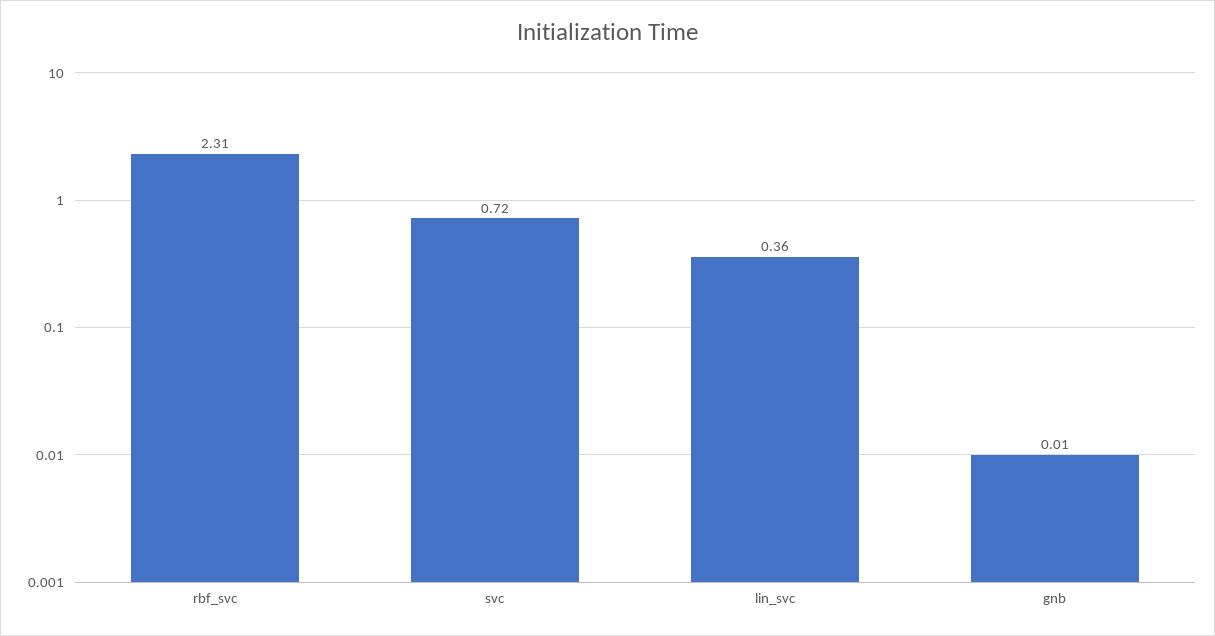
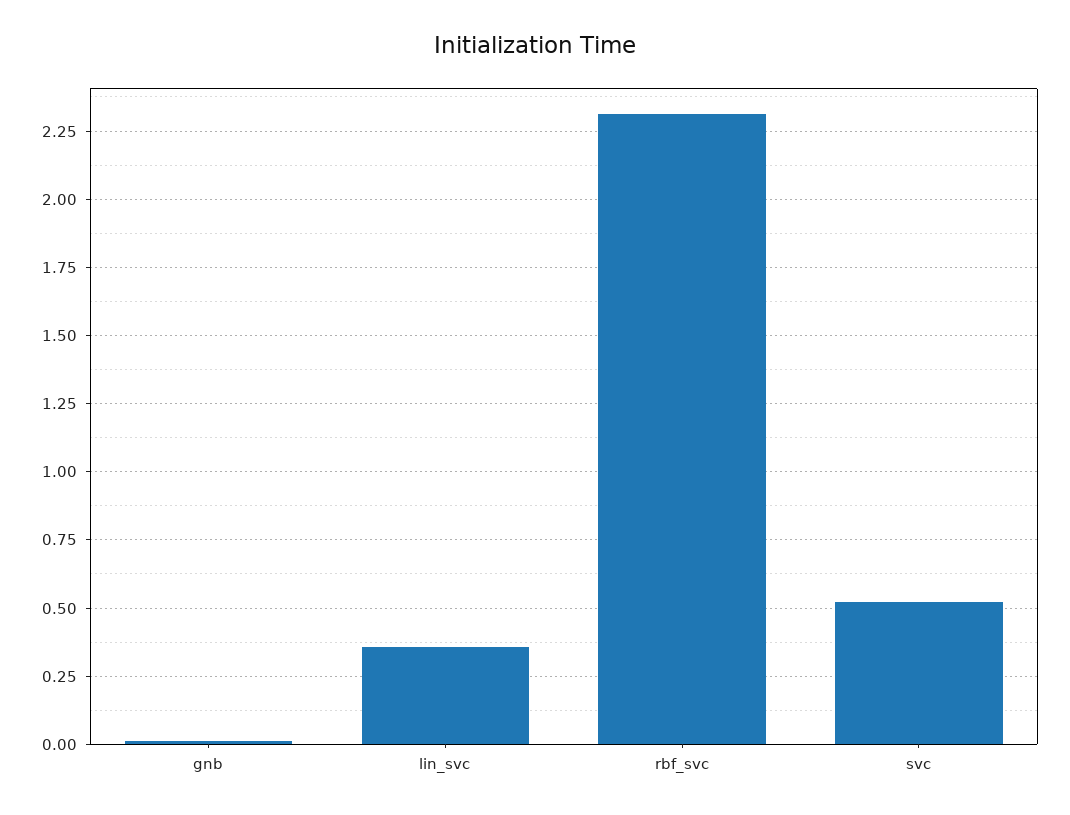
  {
    "rbf_svc": 2.31,
-   "svc": 0.72,
+   "svc": 0.525,
    "lin_svc": 0.36,
    "gnb": 0.01
  }

